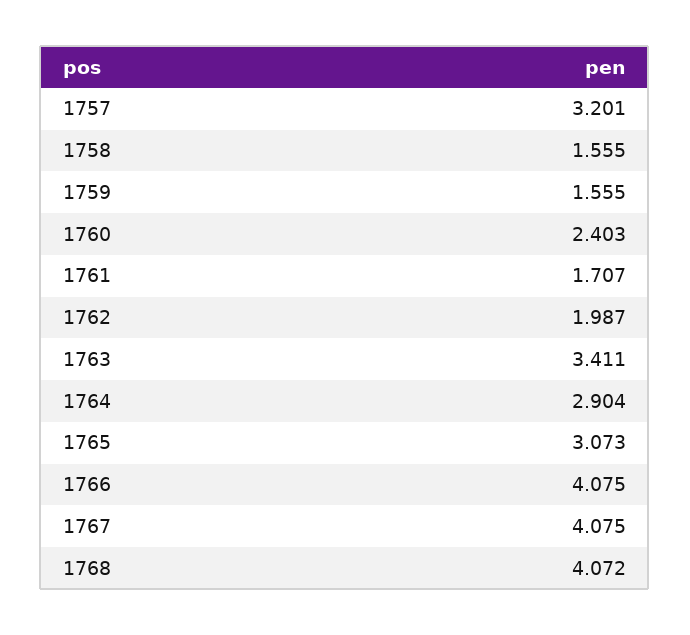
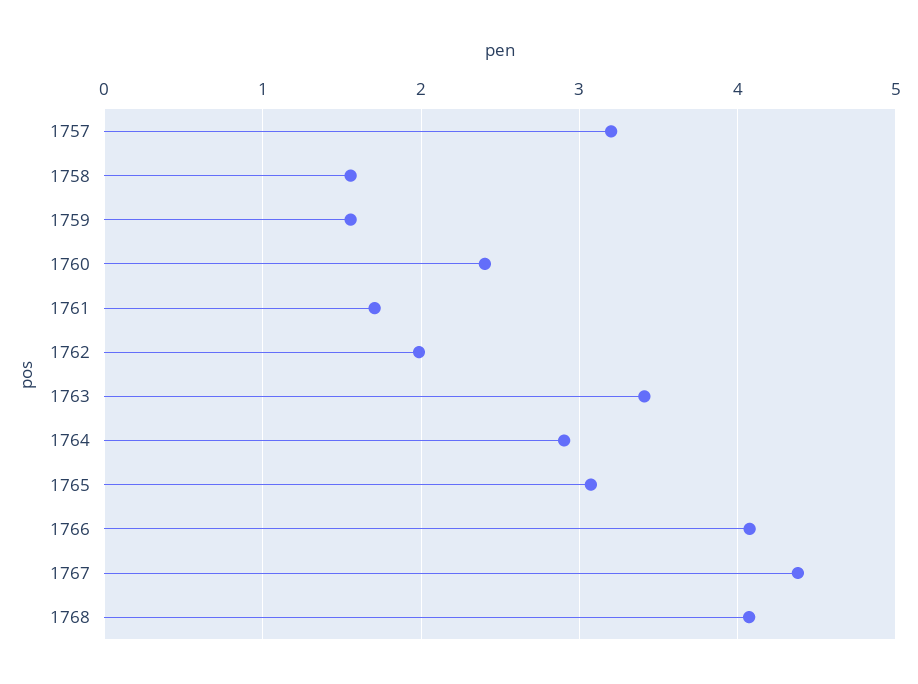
  {
    "1757": 3.201,
    "1758": 1.555,
    "1759": 1.555,
    "1760": 2.403,
    "1761": 1.707,
    "1762": 1.987,
    "1763": 3.411,
    "1764": 2.904,
    "1765": 3.073,
    "1766": 4.075,
-   "1767": 4.075,
+   "1767": 4.4,
    "1768": 4.072
  }

